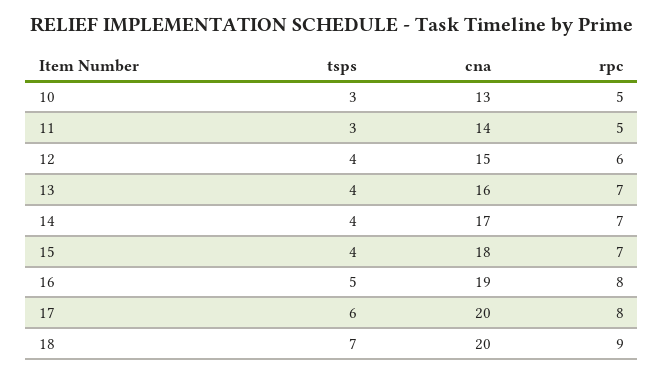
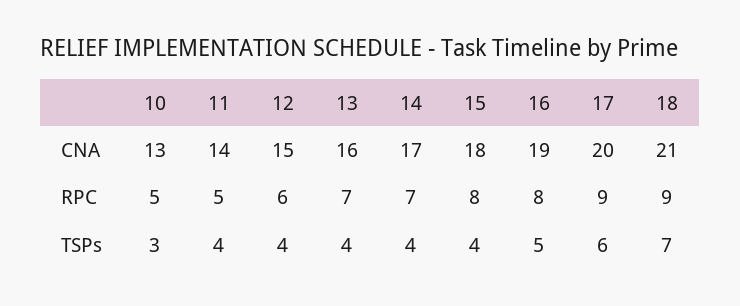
  {
    "tsps": {
      "10": 3,
-     "11": 3,
+     "11": 4,
      "12": 4,
      "13": 4,
      "14": 4,
      "15": 4,
      "16": 5,
      "17": 6,
      "18": 7
    },
    "cna": {
      "10": 13,
      "11": 14,
      "12": 15,
      "13": 16,
      "14": 17,
      "15": 18,
      "16": 19,
      "17": 20,
-     "18": 20
+     "18": 21
    },
    "rpc": {
      "10": 5,
      "11": 5,
      "12": 6,
      "13": 7,
      "14": 7,
-     "15": 7,
+     "15": 8,
      "16": 8,
-     "17": 8,
+     "17": 9,
      "18": 9
    }
  }

